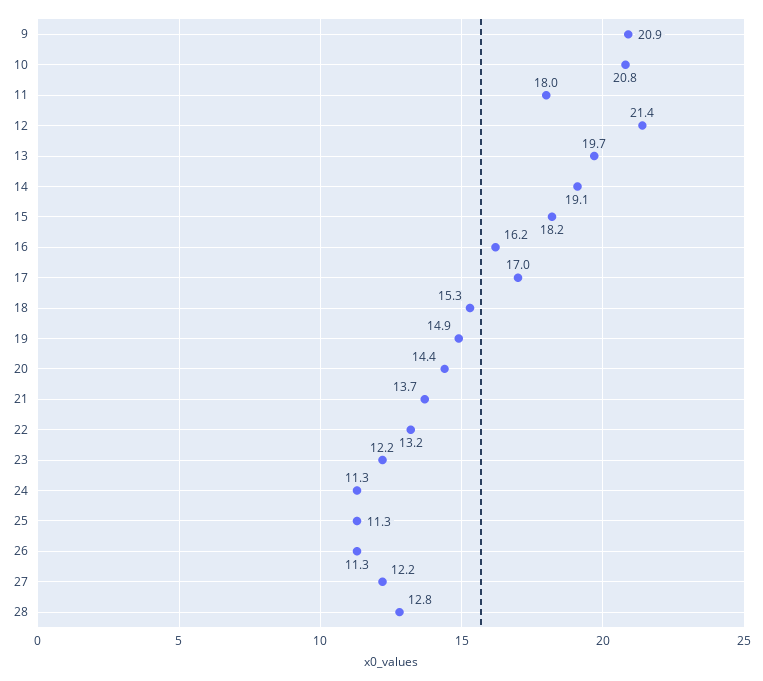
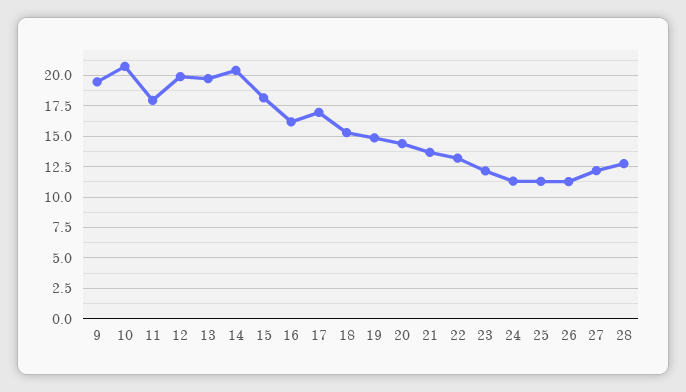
  {
-   "9": 20.9,
+   "9": 19.5,
    "10": 20.8,
    "11": 18,
-   "12": 21.4,
+   "12": 20,
    "13": 19.7,
-   "14": 19.1,
+   "14": 20.5,
    "15": 18.2,
    "16": 16.2,
    "17": 17,
    "18": 15.3,
    "19": 14.9,
    "20": 14.4,
    "21": 13.7,
    "22": 13.2,
    "23": 12.2,
    "24": 11.3,
    "25": 11.3,
    "26": 11.3,
    "27": 12.2,
    "28": 12.8
  }

